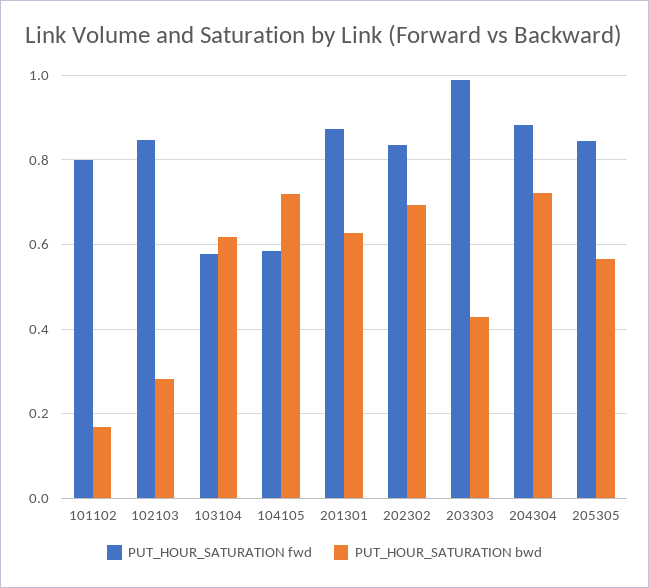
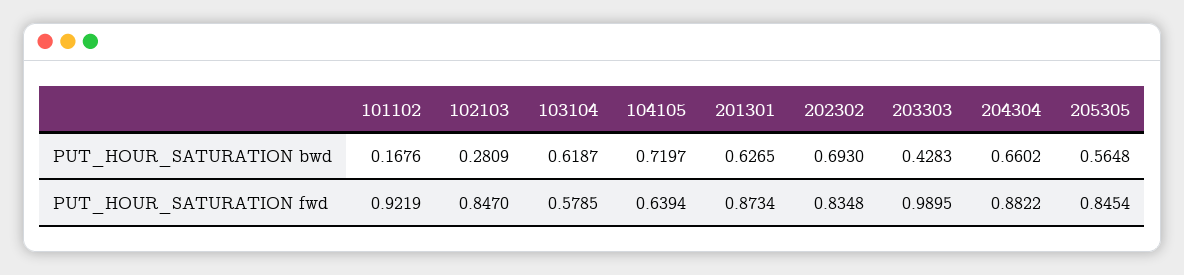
  {
    "PUT_HOUR_SATURATION fwd": {
-     "101102": 0.8,
+     "101102": 0.9219,
      "102103": 0.847,
      "103104": 0.5785,
-     "104105": 0.58,
+     "104105": 0.6394,
      "201301": 0.8734,
      "202302": 0.8348,
      "203303": 0.9895,
      "204304": 0.8822,
      "205305": 0.8454
    },
    "PUT_HOUR_SATURATION bwd": {
      "101102": 0.1676,
      "102103": 0.2809,
      "103104": 0.6187,
      "104105": 0.7197,
      "201301": 0.6265,
      "202302": 0.693,
      "203303": 0.4283,
-     "204304": 0.72,
+     "204304": 0.6602,
      "205305": 0.5648
    }
  }

